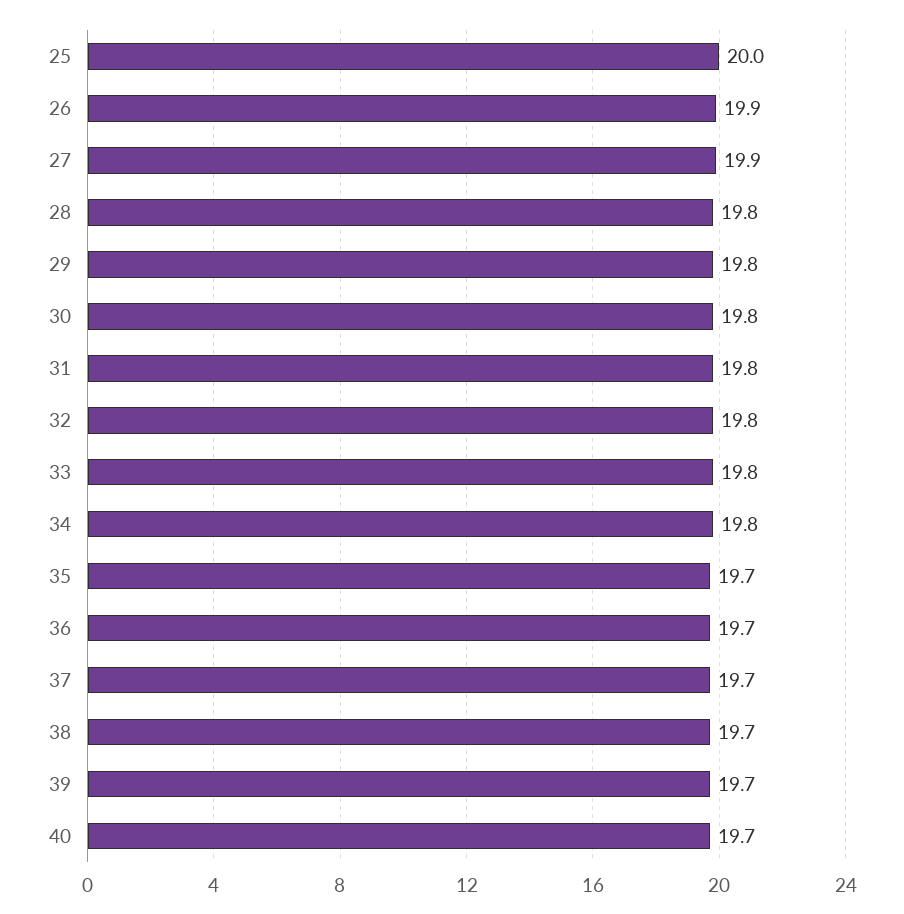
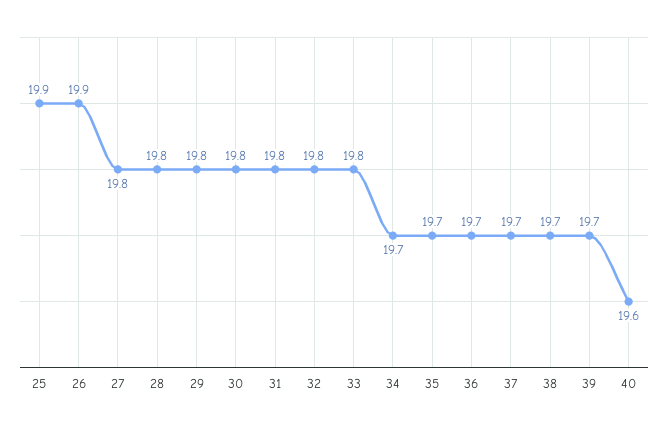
  {
-   "25": 20,
+   "25": 19.9,
    "26": 19.9,
-   "27": 19.9,
+   "27": 19.8,
    "28": 19.8,
    "29": 19.8,
    "30": 19.8,
    "31": 19.8,
    "32": 19.8,
    "33": 19.8,
-   "34": 19.8,
+   "34": 19.7,
    "35": 19.7,
    "36": 19.7,
    "37": 19.7,
    "38": 19.7,
    "39": 19.7,
-   "40": 19.7
+   "40": 19.6
  }

